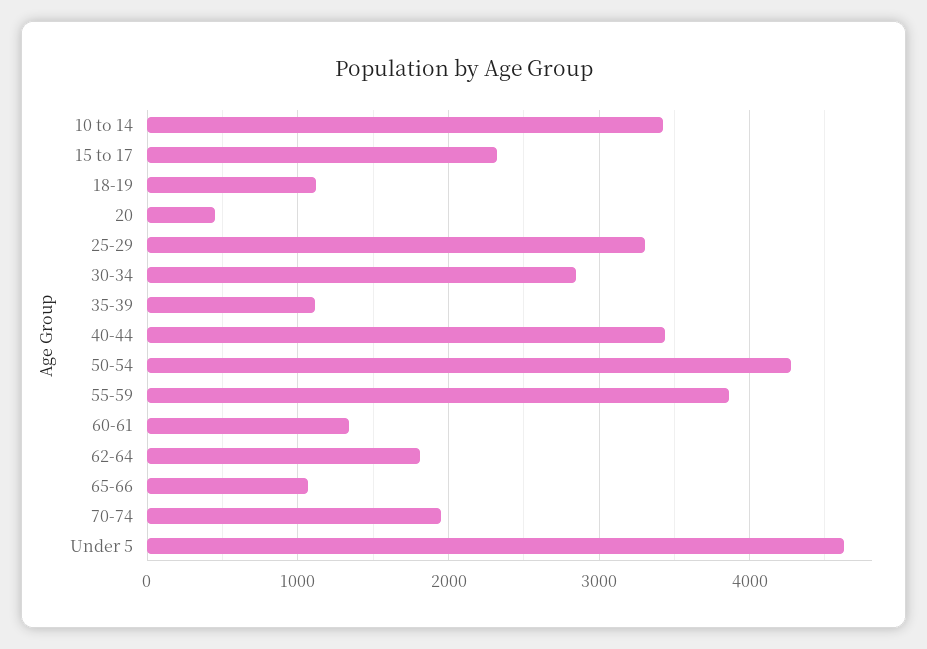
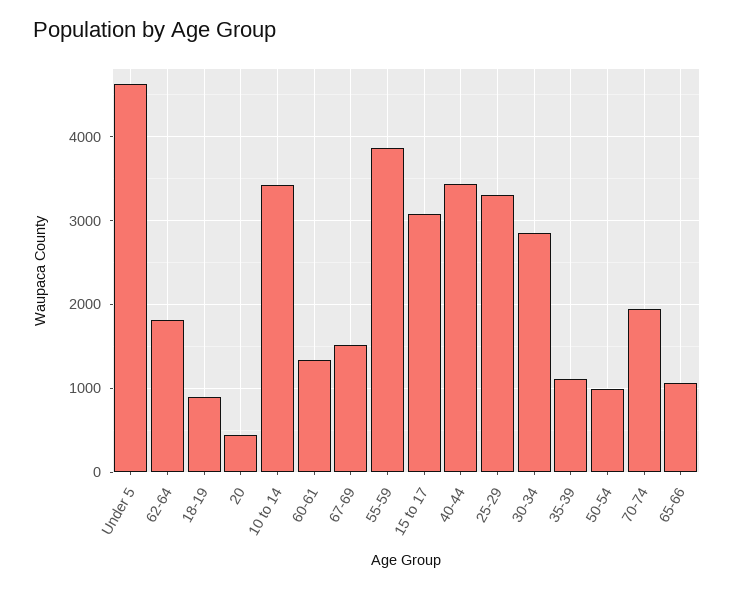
  {
    "10 to 14": 3400,
-   "15 to 17": 2300,
+   "15 to 17": 3100,
-   "18-19": 1100,
+   "18-19": 900,
    "20": 400,
    "25-29": 3300,
    "30-34": 2800,
    "35-39": 1100,
    "40-44": 3400,
-   "50-54": 4300,
+   "50-54": 1000,
    "55-59": 3900,
    "60-61": 1300,
    "62-64": 1800,
    "65-66": 1100,
    "70-74": 1900,
-   "Under 5": 4600
+   "Under 5": 4600,
+   "67-69": 1500
  }

